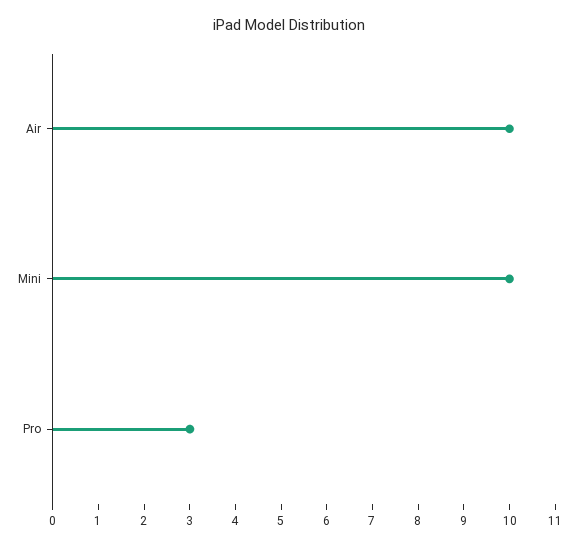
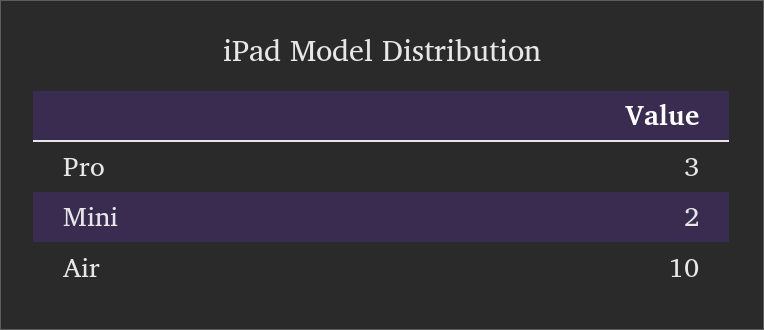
  {
    "Air": 10,
-   "Mini": 10,
+   "Mini": 2,
    "Pro": 3
  }

